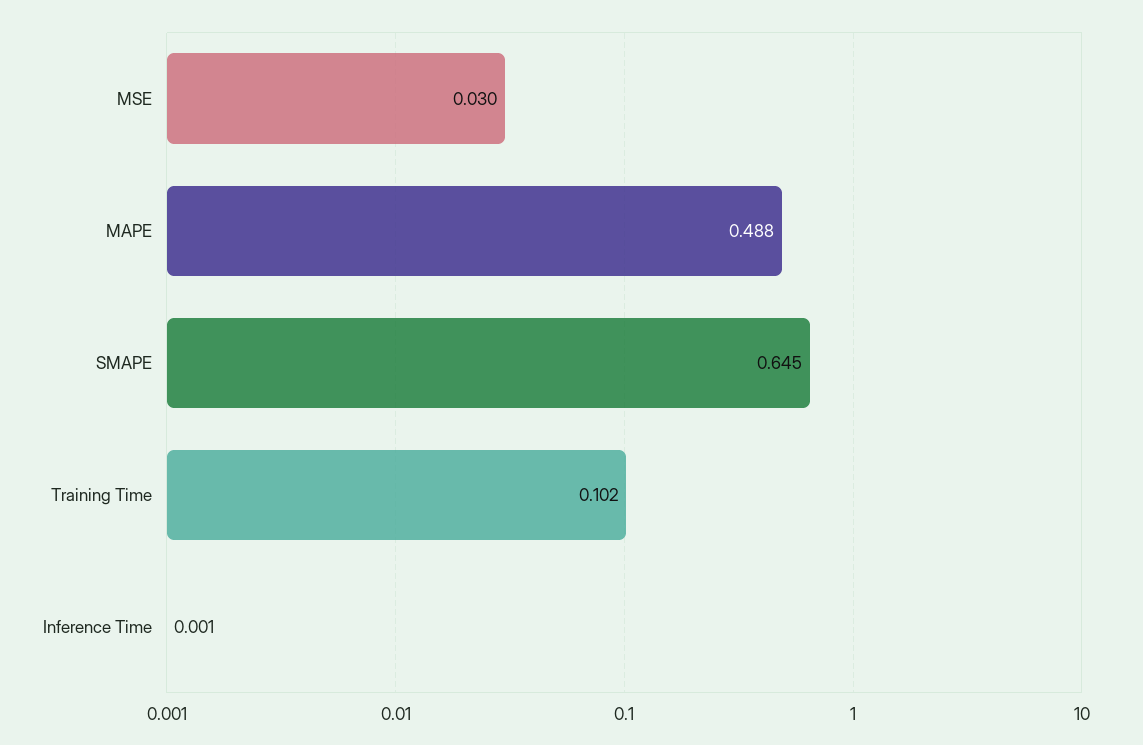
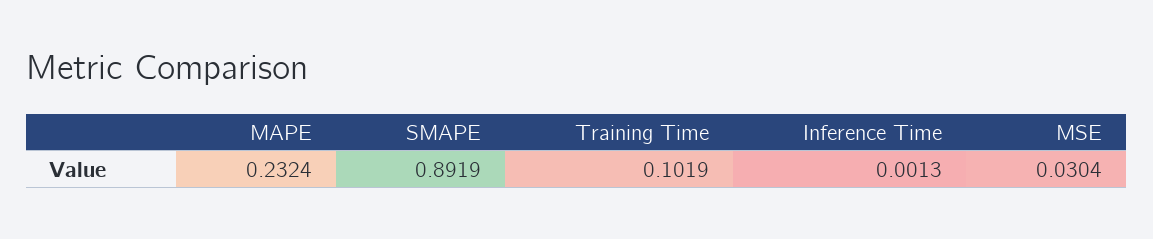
  {
    "MSE": 0.0304,
-   "MAPE": 0.488,
+   "MAPE": 0.2324,
-   "SMAPE": 0.645,
+   "SMAPE": 0.8919,
    "Training Time": 0.1019,
    "Inference Time": 0.0013
  }

